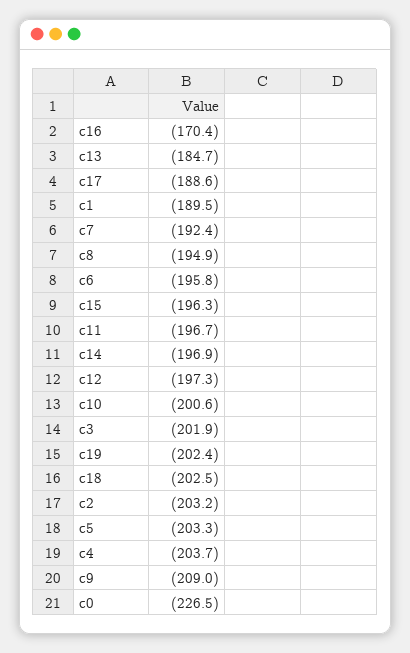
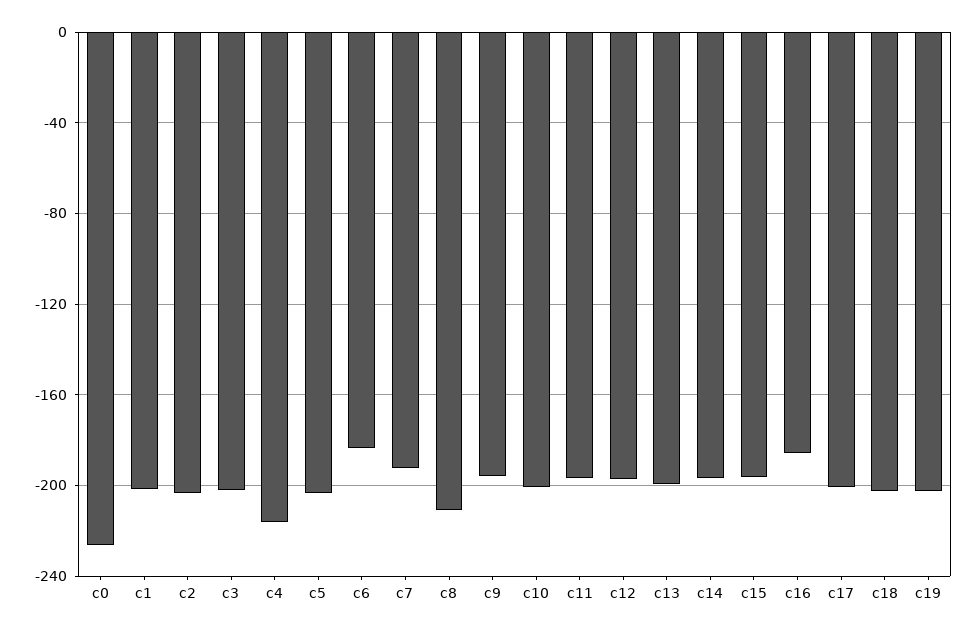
  {
-   "c16": -170.4,
+   "c16": -185,
-   "c13": -184.7,
+   "c13": -200,
-   "c17": -188.6,
+   "c17": -200,
-   "c1": -189.5,
+   "c1": -200,
    "c7": -192.4,
-   "c8": -194.9,
+   "c8": -210,
-   "c6": -195.8,
+   "c6": -185,
    "c15": -196.3,
    "c11": -196.7,
    "c14": -196.9,
    "c12": -197.3,
    "c10": -200.6,
    "c3": -201.9,
    "c19": -202.4,
    "c18": -202.5,
    "c2": -203.2,
    "c5": -203.3,
-   "c4": -203.7,
+   "c4": -215,
-   "c9": -209,
+   "c9": -195,
    "c0": -226.5
  }

